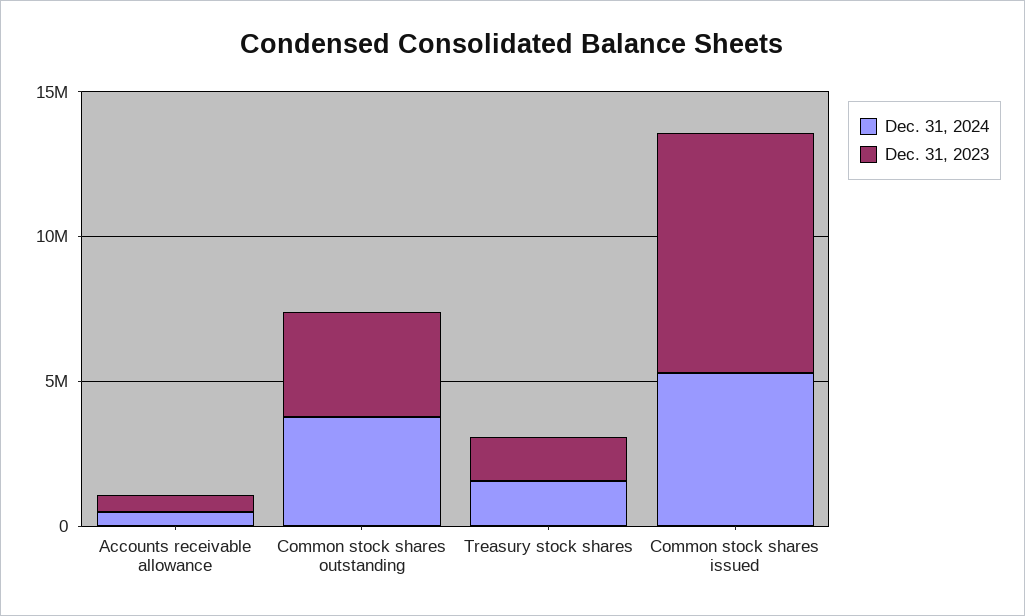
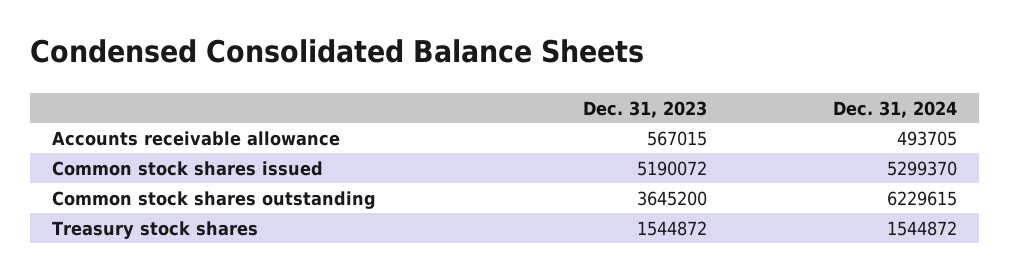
  {
    "Dec. 31, 2024": {
      "Accounts receivable allowance": 493705,
-     "Common stock shares outstanding": 4000000,
+     "Common stock shares outstanding": 6229615,
      "Treasury stock shares": 1544872,
      "Common stock shares issued": 5299370
    },
    "Dec. 31, 2023": {
      "Accounts receivable allowance": 567015,
      "Common stock shares outstanding": 3645200,
      "Treasury stock shares": 1544872,
-     "Common stock shares issued": 8000000
+     "Common stock shares issued": 5190072
    }
  }

